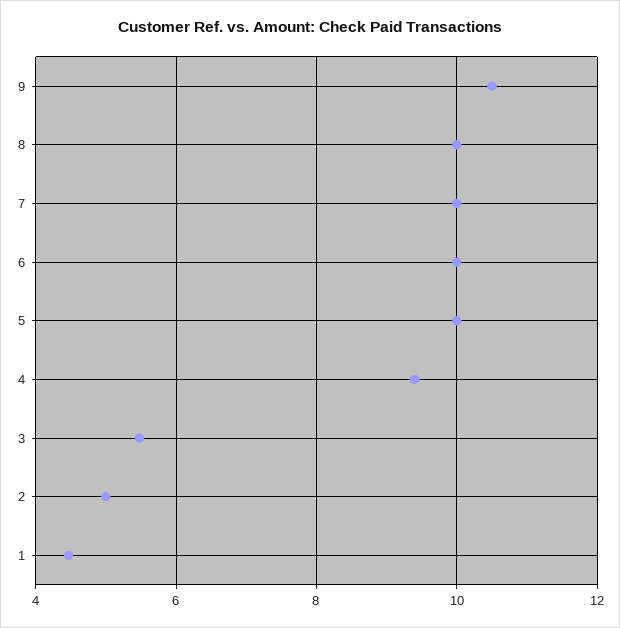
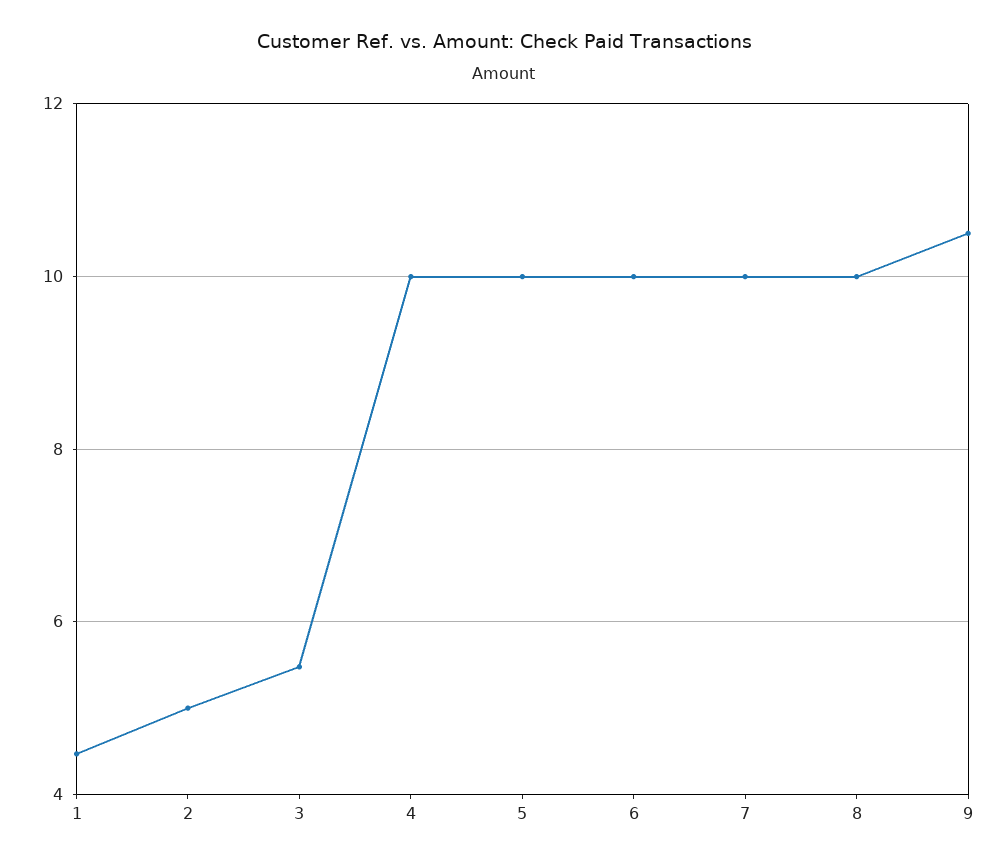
  {
    "9": 10.6,
    "8": 10,
    "7": 10,
    "6": 10,
    "5": 10,
-   "4": 9.4,
+   "4": 10,
    "3": 5.4,
    "2": 5,
    "1": 4.4
  }

